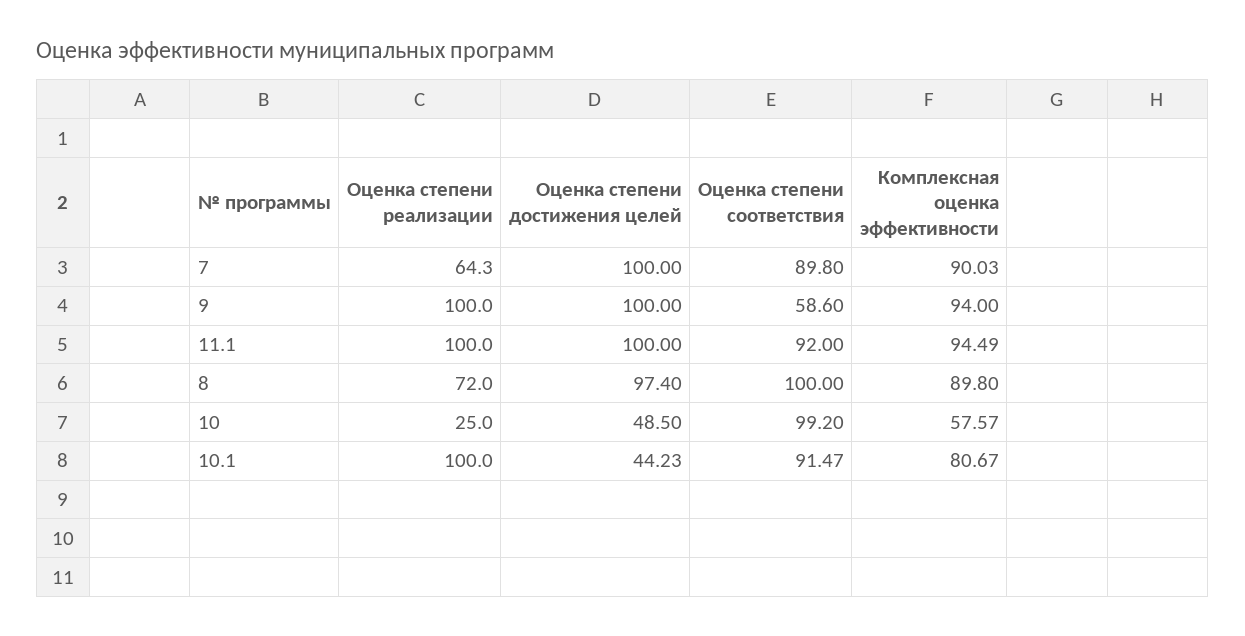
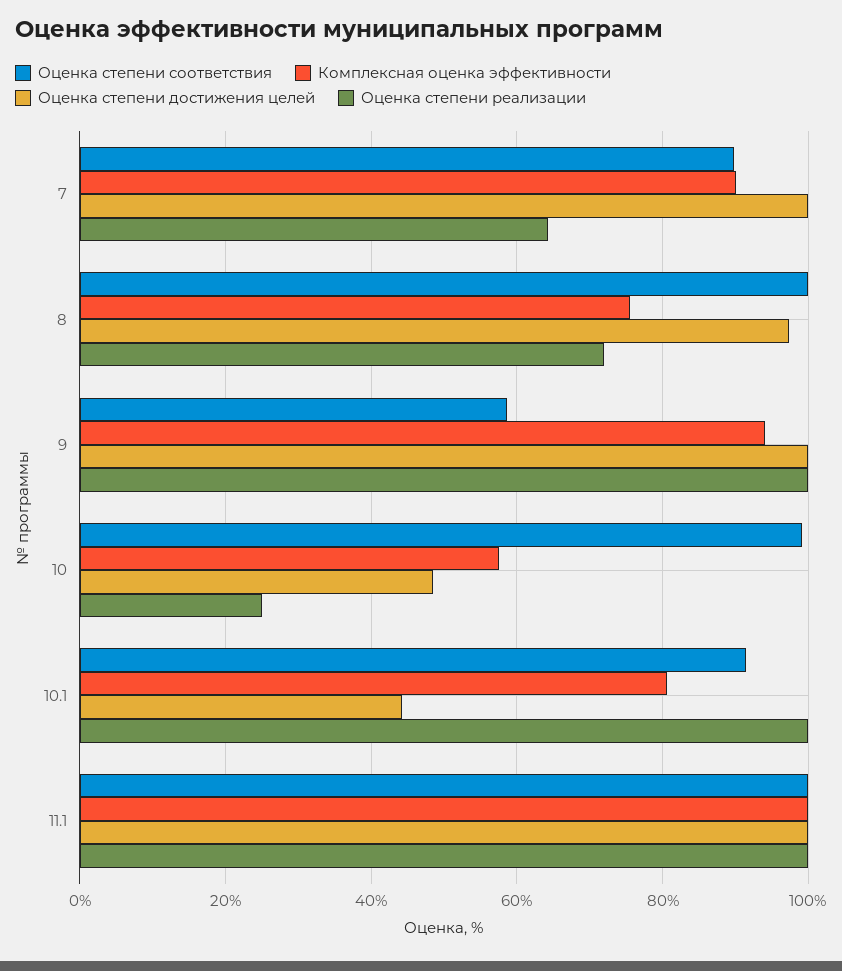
  {
    "Оценка степени реализации": {
      "7": 64.3,
      "9": 100,
      "11.1": 100,
      "8": 72,
      "10": 25,
      "10.1": 100
    },
    "Оценка степени достижения целей": {
      "7": 100,
      "9": 100,
      "11.1": 100,
      "8": 97.4,
      "10": 48.5,
      "10.1": 44.23
    },
    "Оценка степени соответствия": {
      "7": 89.8,
      "9": 58.6,
-     "11.1": 92,
+     "11.1": 100,
      "8": 100,
      "10": 99.2,
      "10.1": 91.47
    },
    "Комплексная оценка эффективности": {
      "7": 90.03,
      "9": 94,
-     "11.1": 94.49,
+     "11.1": 100,
-     "8": 89.8,
+     "8": 76,
      "10": 57.57,
      "10.1": 80.67
    }
  }

